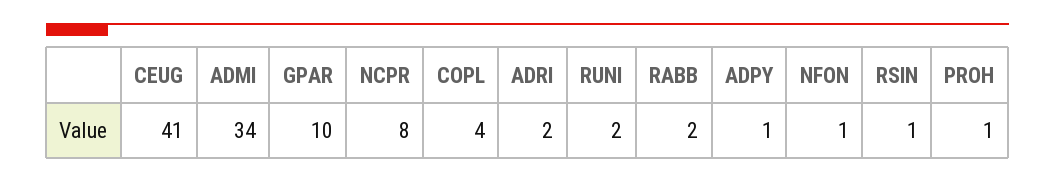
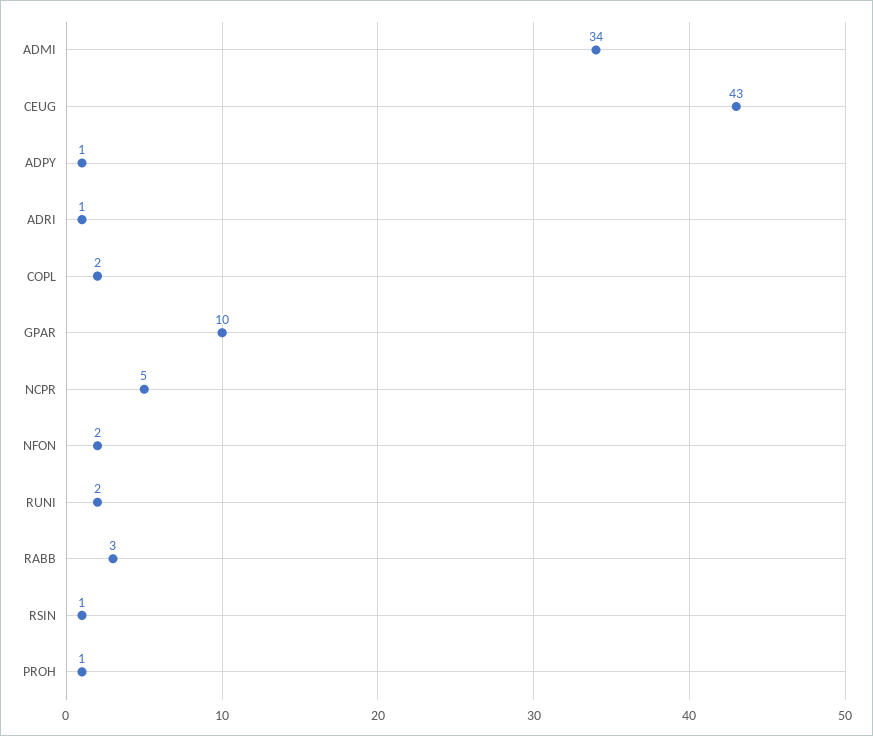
  {
-   "CEUG": 41,
+   "CEUG": 43,
    "ADMI": 34,
    "GPAR": 10,
-   "NCPR": 8,
+   "NCPR": 5,
-   "COPL": 4,
+   "COPL": 2,
-   "ADRI": 2,
+   "ADRI": 1,
    "RUNI": 2,
-   "RABB": 2,
+   "RABB": 3,
    "ADPY": 1,
-   "NFON": 1,
+   "NFON": 2,
    "RSIN": 1,
    "PROH": 1
  }

